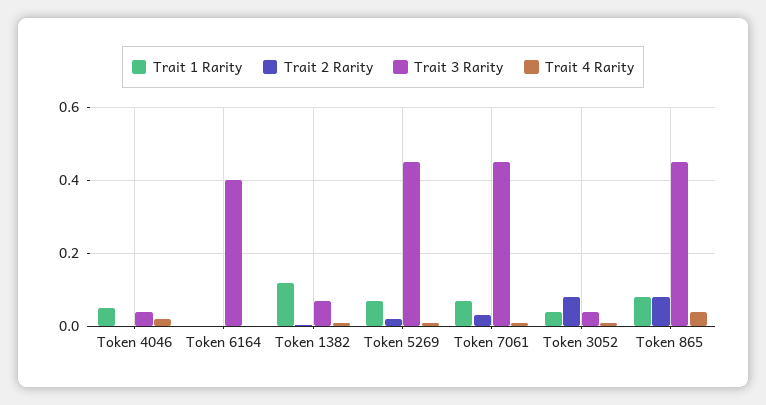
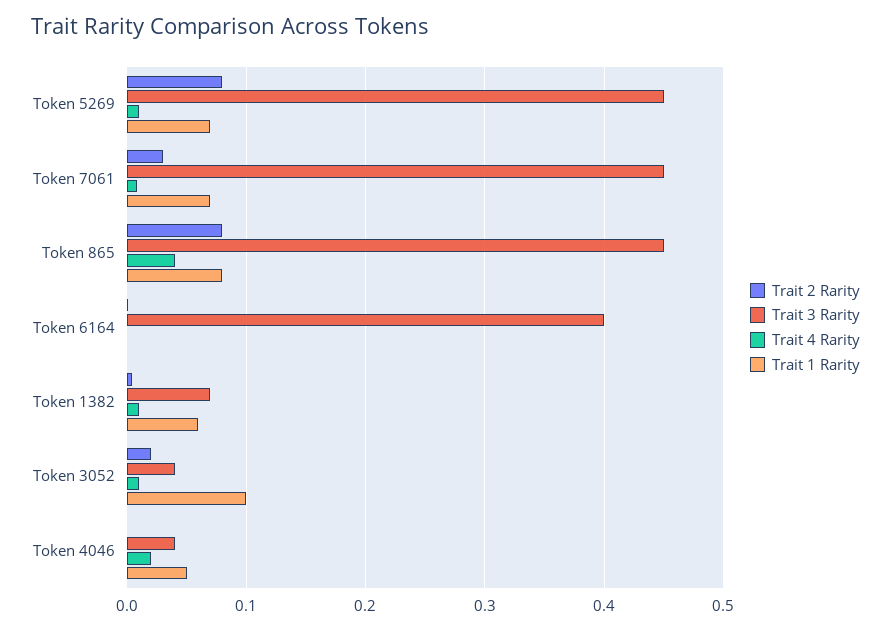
  {
    "Trait 1 Rarity": {
      "Token 4046": 0.05,
      "Token 6164": 0,
-     "Token 1382": 0.12,
+     "Token 1382": 0.06,
      "Token 5269": 0.07,
      "Token 7061": 0.07,
-     "Token 3052": 0.04,
+     "Token 3052": 0.1,
      "Token 865": 0.08
    },
    "Trait 2 Rarity": {
      "Token 4046": 0,
      "Token 6164": 0,
      "Token 1382": 0,
-     "Token 5269": 0.02,
+     "Token 5269": 0.08,
      "Token 7061": 0.03,
-     "Token 3052": 0.08,
+     "Token 3052": 0.02,
      "Token 865": 0.08
    },
    "Trait 3 Rarity": {
      "Token 4046": 0.04,
      "Token 6164": 0.4,
      "Token 1382": 0.07,
      "Token 5269": 0.45,
      "Token 7061": 0.45,
      "Token 3052": 0.04,
      "Token 865": 0.45
    },
    "Trait 4 Rarity": {
      "Token 4046": 0.02,
      "Token 6164": 0,
      "Token 1382": 0.01,
      "Token 5269": 0.01,
      "Token 7061": 0.01,
      "Token 3052": 0.01,
      "Token 865": 0.04
    }
  }

